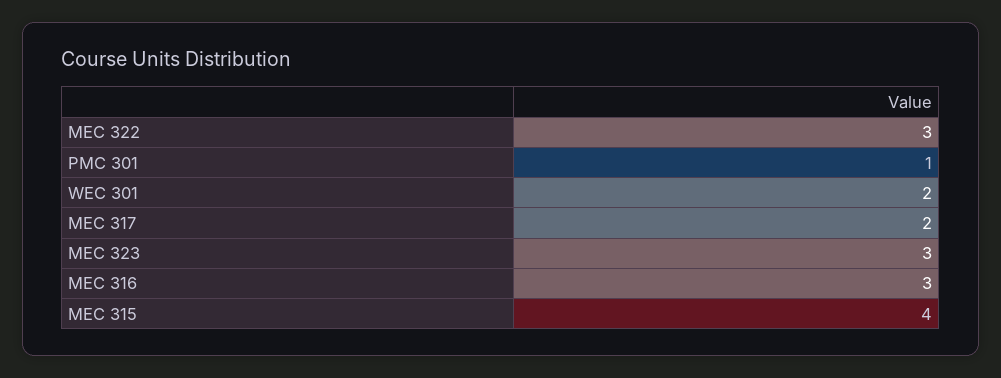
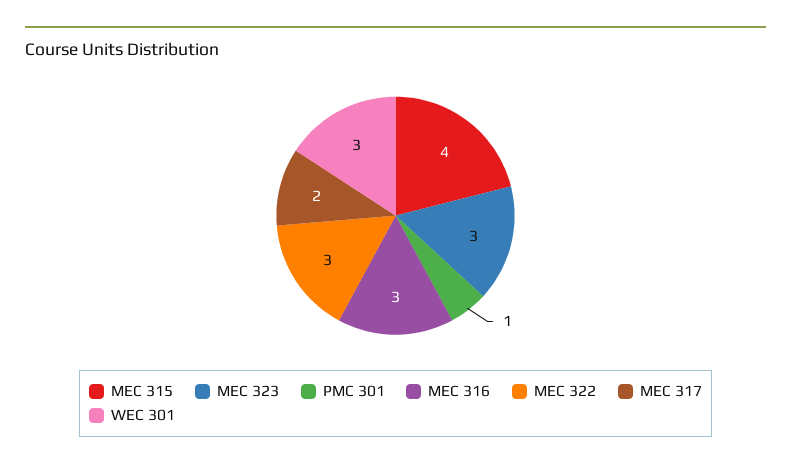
  {
    "MEC 322": 3,
    "PMC 301": 1,
-   "WEC 301": 2,
+   "WEC 301": 3,
    "MEC 317": 2,
    "MEC 323": 3,
    "MEC 316": 3,
    "MEC 315": 4
  }

